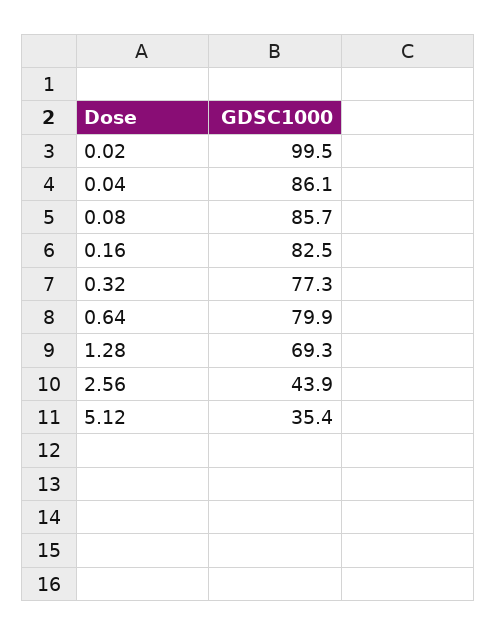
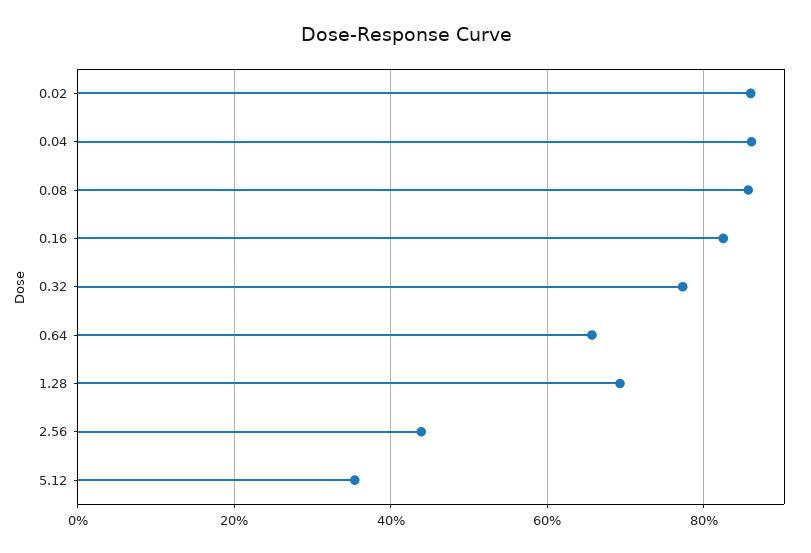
  {
-   "0.02": 99.5,
+   "0.02": 86,
    "0.04": 86.1,
    "0.08": 85.7,
    "0.16": 82.5,
    "0.32": 77.3,
-   "0.64": 79.9,
+   "0.64": 66,
    "1.28": 69.3,
    "2.56": 43.9,
    "5.12": 35.4
  }

